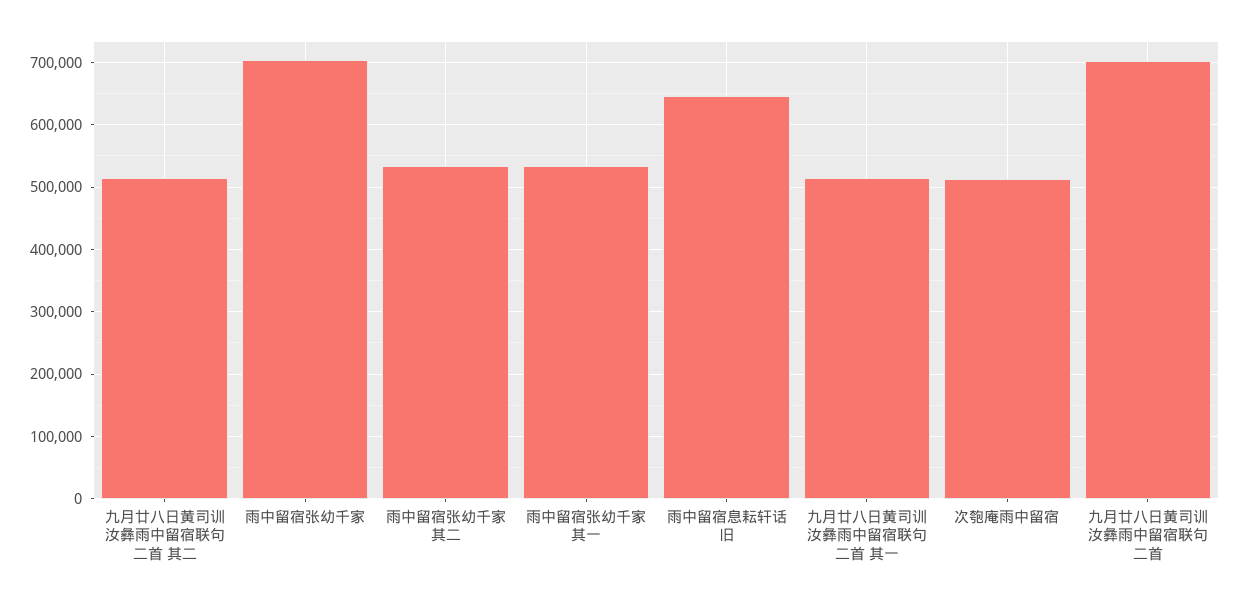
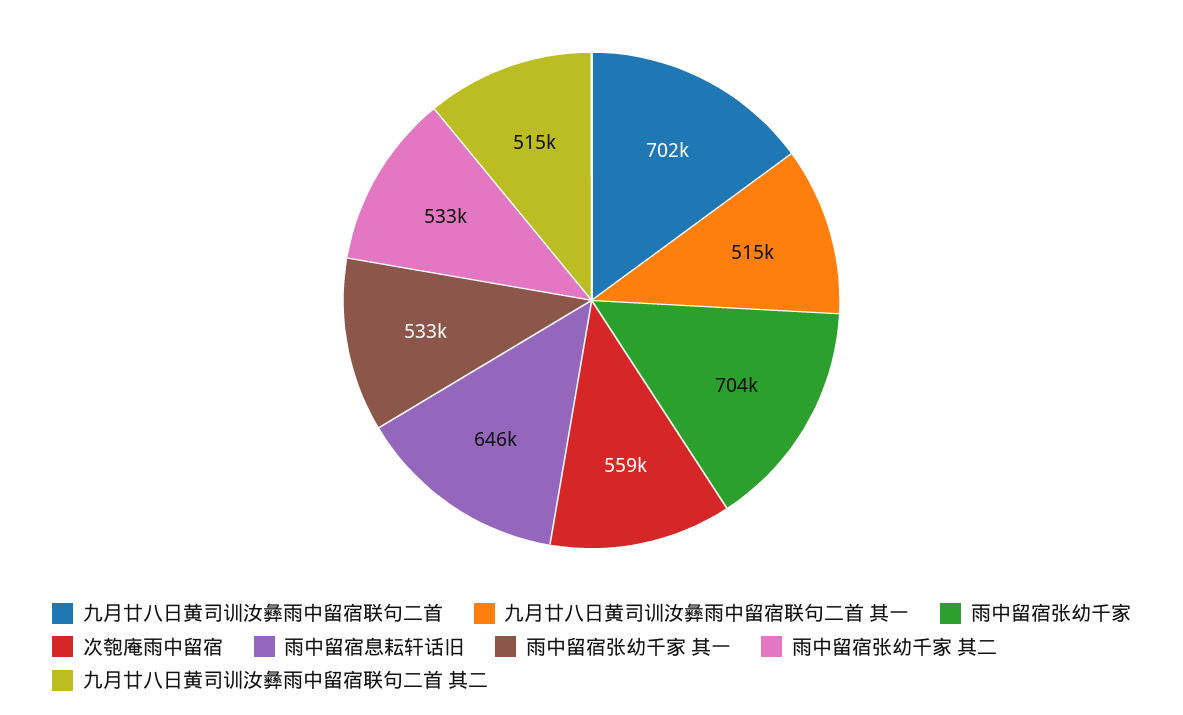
  {
    "九月廿八日黄司训汝彝雨中留宿联句二首 其二": 515000,
    "雨中留宿张幼千家": 704000,
    "雨中留宿张幼千家 其二": 533000,
    "雨中留宿张幼千家 其一": 533000,
    "雨中留宿息耘轩话旧": 646000,
    "九月廿八日黄司训汝彝雨中留宿联句二首 其一": 515000,
-   "次匏庵雨中留宿": 510000,
+   "次匏庵雨中留宿": 559000,
    "九月廿八日黄司训汝彝雨中留宿联句二首": 702000
  }

